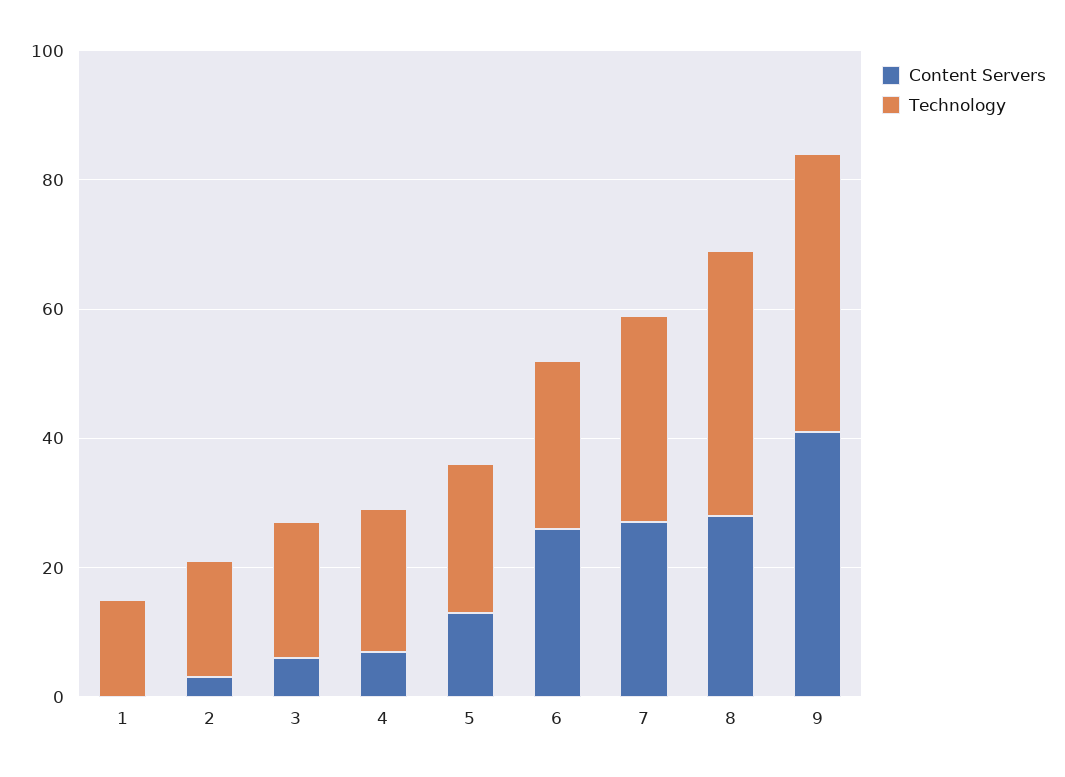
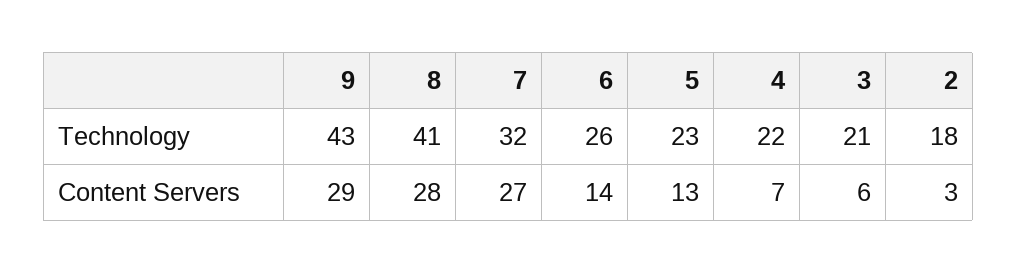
  {
    "Content Servers": {
-     "1": 0,
      "2": 3,
      "3": 6,
      "4": 7,
      "5": 13,
-     "6": 25,
+     "6": 14,
      "7": 27,
      "8": 28,
-     "9": 40
+     "9": 29
    },
    "Technology": {
-     "1": 15,
      "2": 18,
      "3": 21,
      "4": 22,
      "5": 23,
      "6": 26,
      "7": 32,
      "8": 41,
      "9": 43
    }
  }

